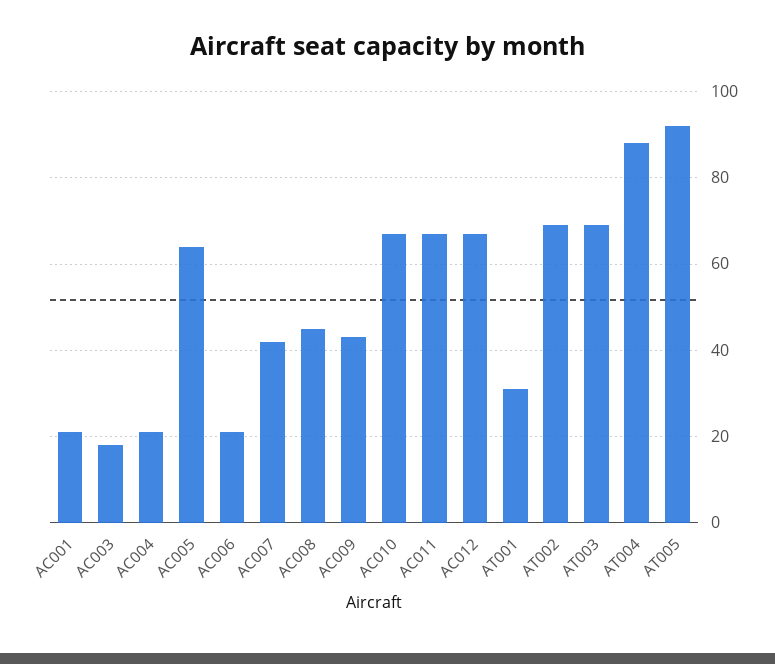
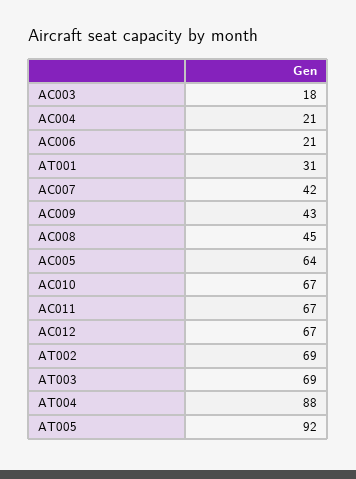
  {
-   "AC001": 20,
    "AC003": 18,
    "AC004": 21,
    "AC005": 64,
    "AC006": 21,
    "AC007": 42,
    "AC008": 45,
    "AC009": 43,
    "AC010": 67,
    "AC011": 67,
    "AC012": 67,
    "AT001": 31,
    "AT002": 69,
    "AT003": 69,
    "AT004": 88,
    "AT005": 92
  }

